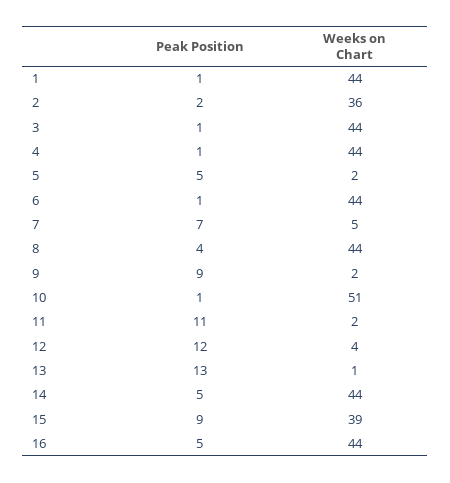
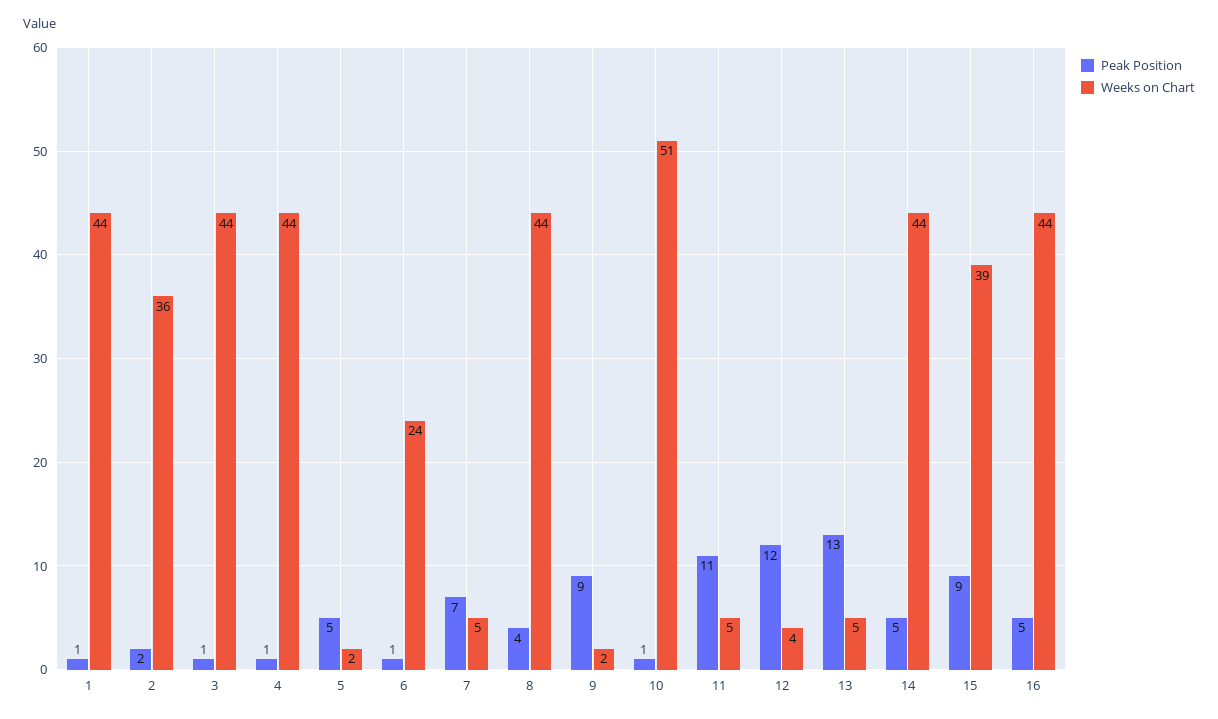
  {
    "Peak Position": {
      "1": 1,
      "2": 2,
      "3": 1,
      "4": 1,
      "5": 5,
      "6": 1,
      "7": 7,
      "8": 4,
      "9": 9,
      "10": 1,
      "11": 11,
      "12": 12,
      "13": 13,
      "14": 5,
      "15": 9,
      "16": 5
    },
    "Weeks on Chart": {
      "1": 44,
      "2": 36,
      "3": 44,
      "4": 44,
      "5": 2,
-     "6": 44,
+     "6": 24,
      "7": 5,
      "8": 44,
      "9": 2,
      "10": 51,
-     "11": 2,
+     "11": 5,
      "12": 4,
-     "13": 1,
+     "13": 5,
      "14": 44,
      "15": 39,
      "16": 44
    }
  }

